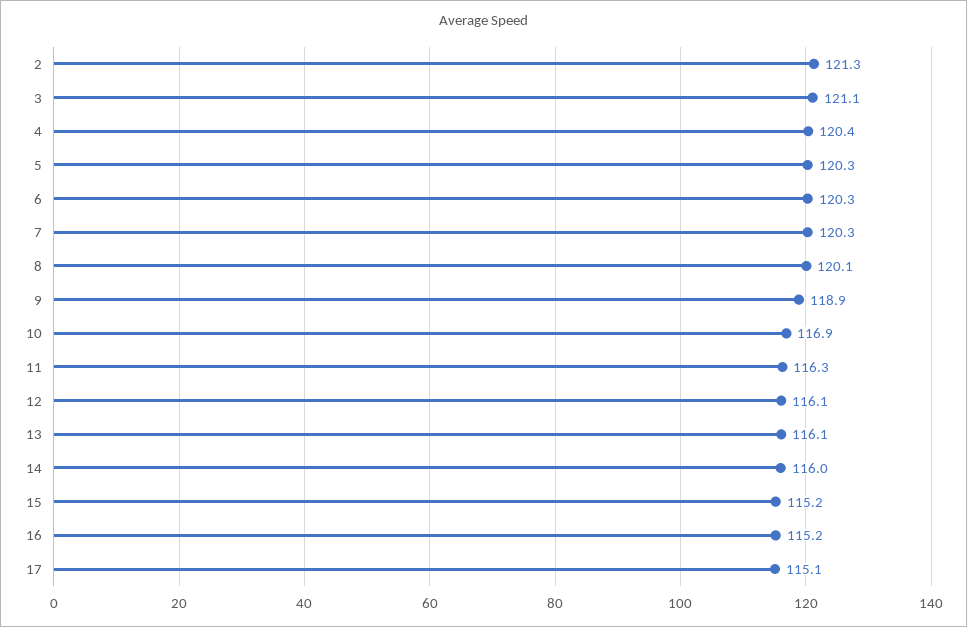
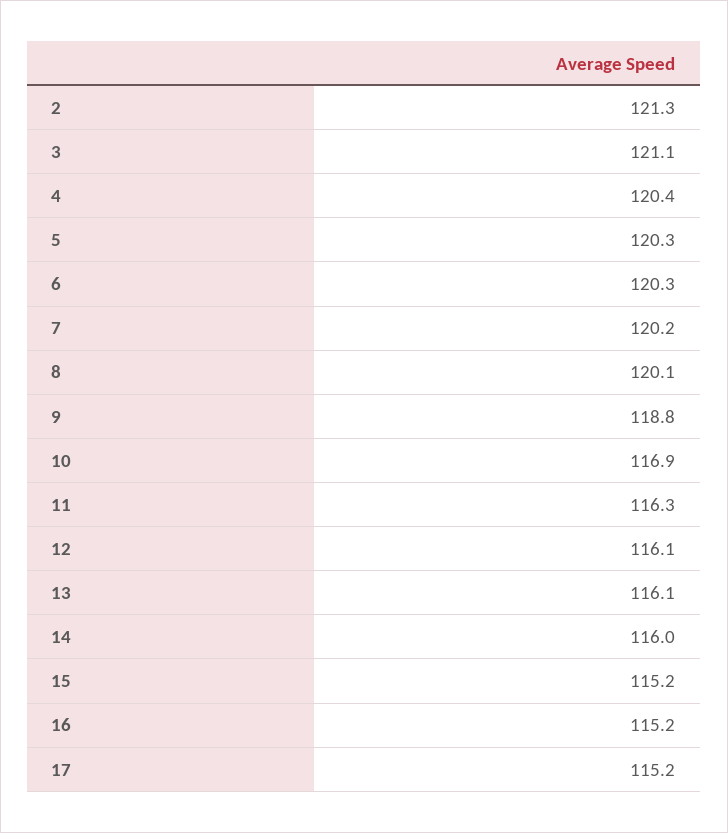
  {
    "2": 121.3,
    "3": 121.1,
    "4": 120.4,
    "5": 120.3,
    "6": 120.3,
-   "7": 120.3,
+   "7": 120.2,
    "8": 120.1,
-   "9": 118.9,
+   "9": 118.8,
    "10": 116.9,
    "11": 116.3,
    "12": 116.1,
    "13": 116.1,
    "14": 116,
    "15": 115.2,
    "16": 115.2,
-   "17": 115.1
+   "17": 115.2
  }

